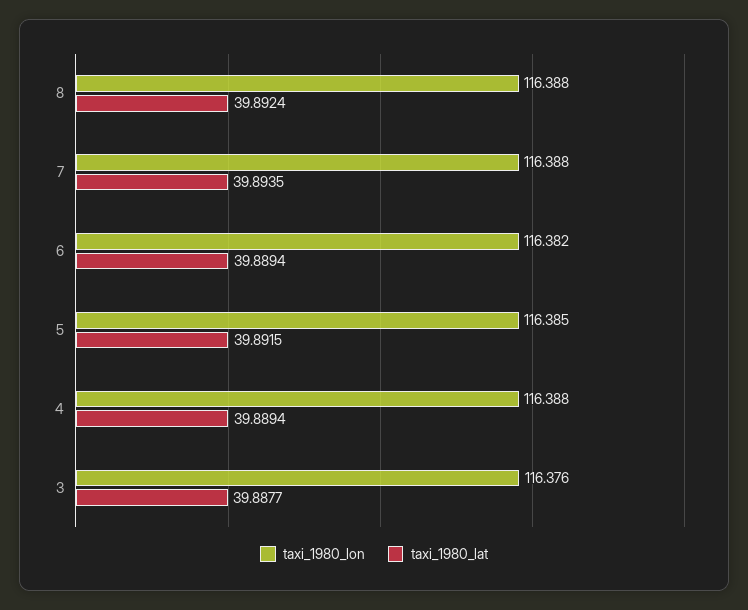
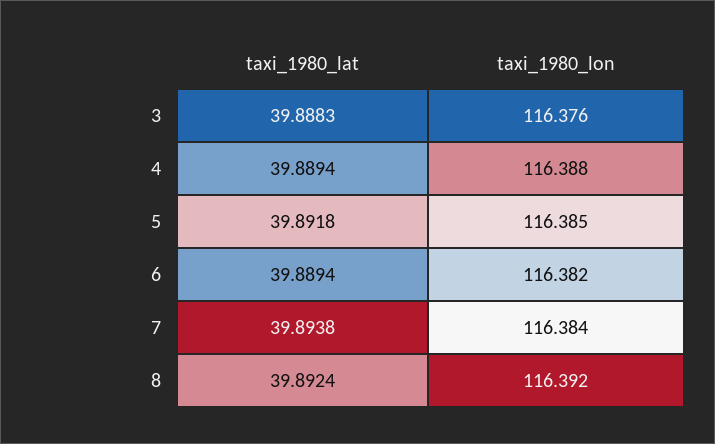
  {
    "taxi_1980_lon": {
-     "8": 116.388,
+     "8": 116.392,
-     "7": 116.388,
+     "7": 116.384,
      "6": 116.382,
      "5": 116.385,
      "4": 116.388,
      "3": 116.376
    },
    "taxi_1980_lat": {
      "8": 39.8924,
-     "7": 39.8935,
+     "7": 39.8938,
      "6": 39.8894,
-     "5": 39.8915,
+     "5": 39.8918,
      "4": 39.8894,
-     "3": 39.8877
+     "3": 39.8883
    }
  }

